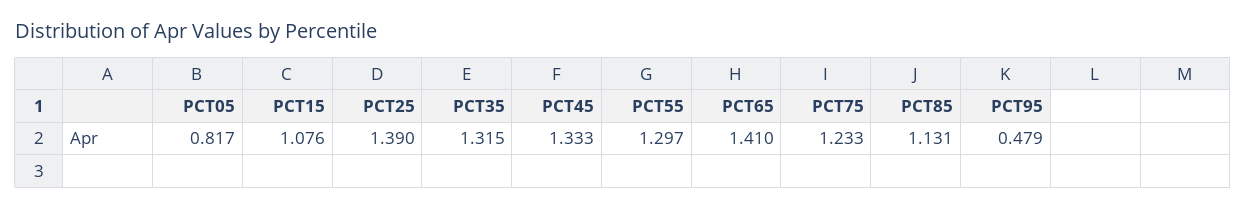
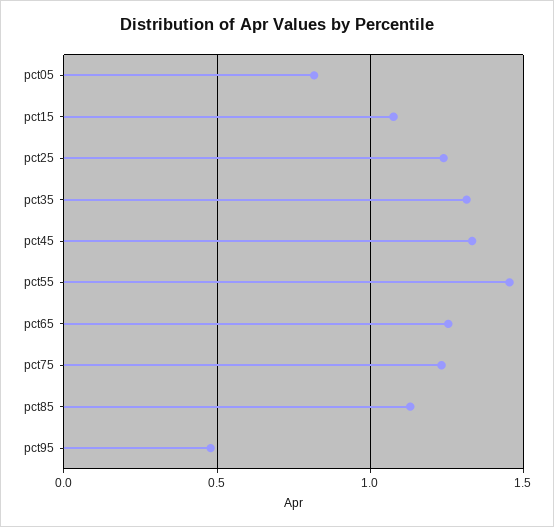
  {
    "PCT05": 0.817,
    "PCT15": 1.076,
-   "PCT25": 1.39,
+   "PCT25": 1.25,
    "PCT35": 1.315,
    "PCT45": 1.333,
-   "PCT55": 1.297,
+   "PCT55": 1.45,
-   "PCT65": 1.41,
+   "PCT65": 1.25,
    "PCT75": 1.233,
    "PCT85": 1.131,
    "PCT95": 0.479
  }

